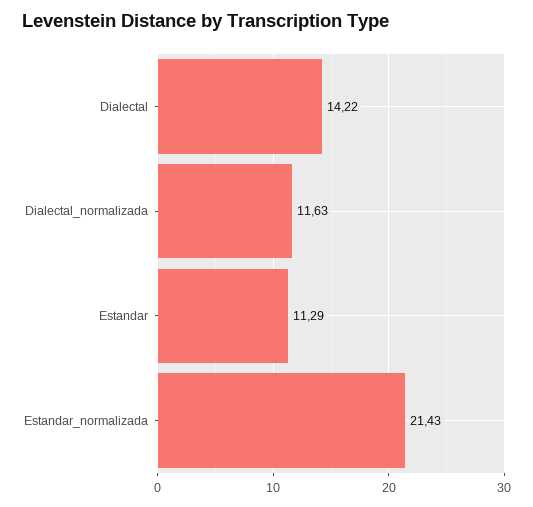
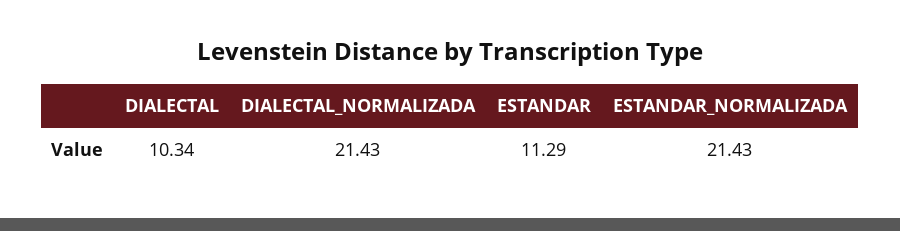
  {
-   "Dialectal": 14.22,
+   "Dialectal": 10.34,
-   "Dialectal_normalizada": 11.63,
+   "Dialectal_normalizada": 21.43,
    "Estandar": 11.29,
    "Estandar_normalizada": 21.43
  }

